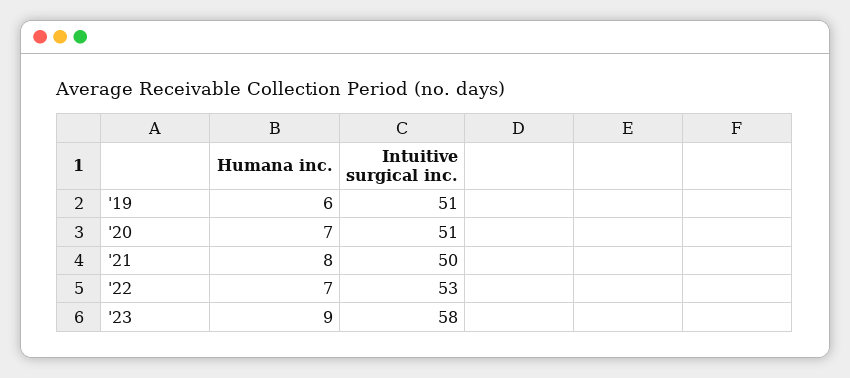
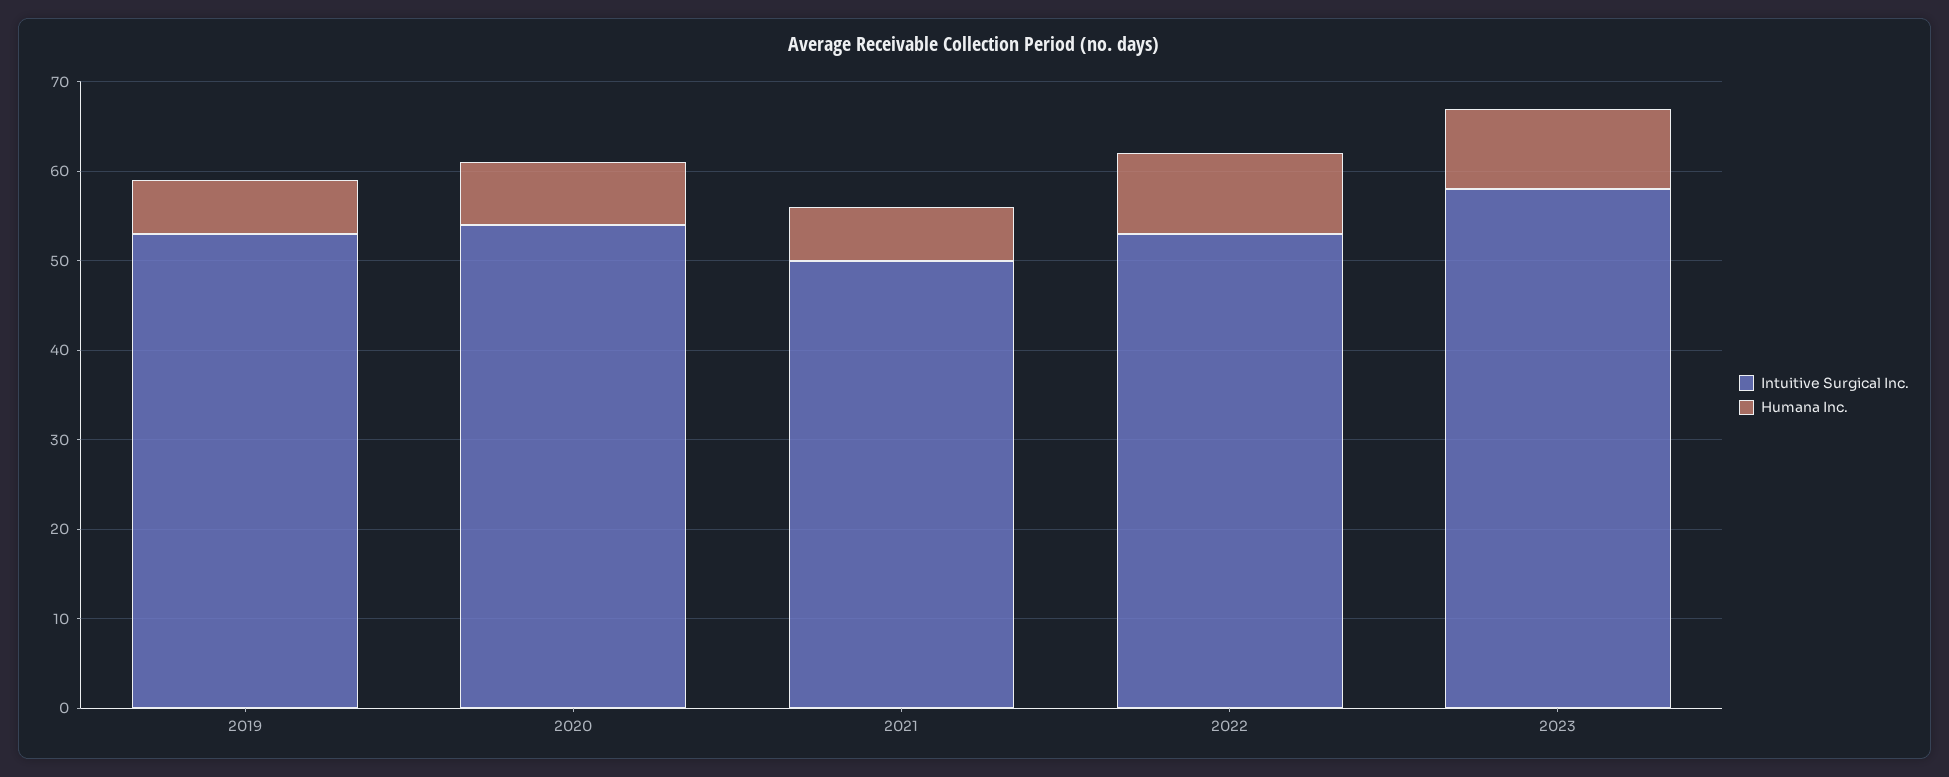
  {
    "Humana inc.": {
      "'19": 6,
      "'20": 7,
-     "'21": 8,
+     "'21": 6,
-     "'22": 7,
+     "'22": 9,
      "'23": 9
    },
    "Intuitive surgical inc.": {
-     "'19": 51,
+     "'19": 53,
-     "'20": 51,
+     "'20": 54,
      "'21": 50,
      "'22": 53,
      "'23": 58
    }
  }

